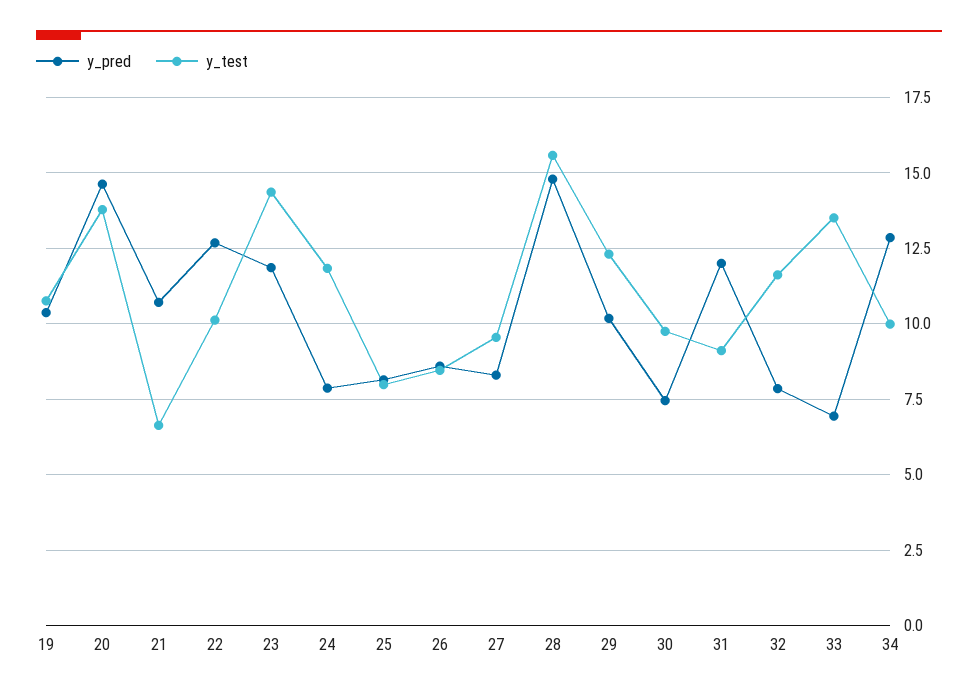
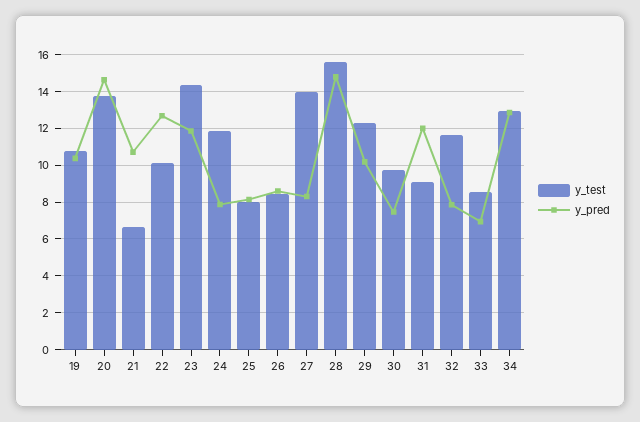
  {
    "y_pred": {
      "19": 10.25,
      "20": 14.75,
      "21": 10.75,
      "22": 12.75,
      "23": 11.75,
      "24": 7.75,
      "25": 8.25,
      "26": 8.5,
      "27": 8.25,
      "28": 14.75,
      "29": 10.25,
      "30": 7.5,
      "31": 12,
      "32": 7.75,
      "33": 7,
      "34": 12.75
    },
    "y_test": {
      "19": 10.75,
      "20": 13.75,
      "21": 6.75,
      "22": 10,
      "23": 14.25,
      "24": 11.75,
      "25": 8,
      "26": 8.5,
-     "27": 9.5,
+     "27": 14,
      "28": 15.5,
      "29": 12.25,
      "30": 9.75,
      "31": 9,
      "32": 11.5,
-     "33": 13.5,
+     "33": 8.5,
-     "34": 10
+     "34": 13
    }
  }

